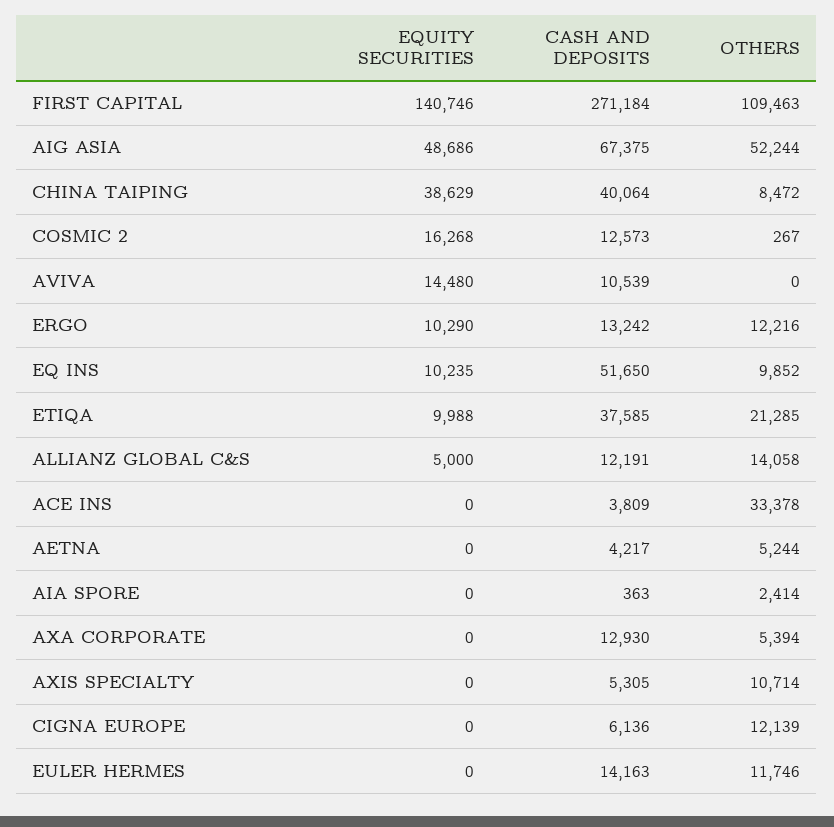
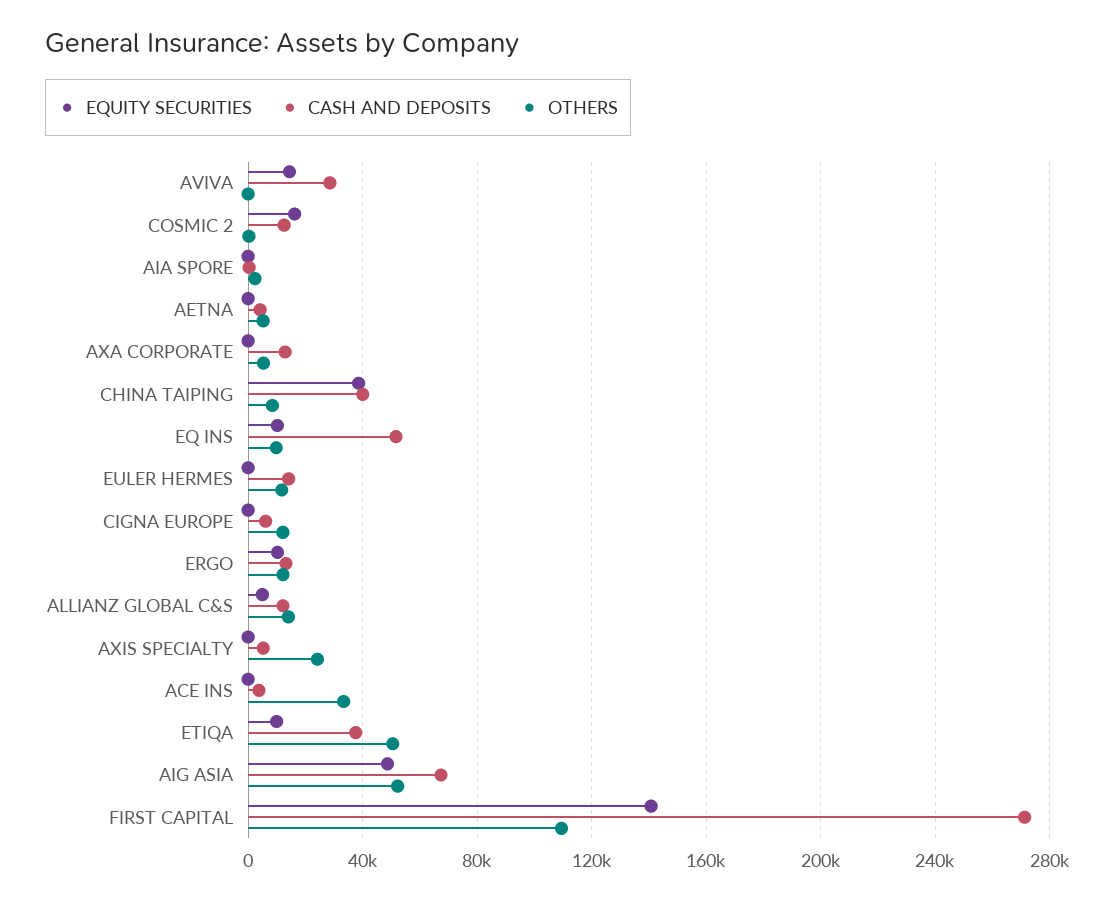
  {
    "EQUITY SECURITIES": {
      "FIRST CAPITAL": 140746,
      "AIG ASIA": 48686,
      "CHINA TAIPING": 38629,
      "COSMIC 2": 16268,
      "AVIVA": 14480,
      "ERGO": 10290,
      "EQ INS": 10235,
      "ETIQA": 9988,
      "ALLIANZ GLOBAL C&S": 5000,
      "ACE INS": 0,
      "AETNA": 0,
      "AIA SPORE": 0,
      "AXA CORPORATE": 0,
      "AXIS SPECIALTY": 0,
      "CIGNA EUROPE": 0,
      "EULER HERMES": 0
    },
    "CASH AND DEPOSITS": {
      "FIRST CAPITAL": 271184,
      "AIG ASIA": 67375,
      "CHINA TAIPING": 40064,
      "COSMIC 2": 12573,
-     "AVIVA": 10539,
+     "AVIVA": 30000,
      "ERGO": 13242,
      "EQ INS": 51650,
      "ETIQA": 37585,
      "ALLIANZ GLOBAL C&S": 12191,
      "ACE INS": 3809,
      "AETNA": 4217,
      "AIA SPORE": 363,
      "AXA CORPORATE": 12930,
      "AXIS SPECIALTY": 5305,
      "CIGNA EUROPE": 6136,
      "EULER HERMES": 14163
    },
    "OTHERS": {
      "FIRST CAPITAL": 109463,
      "AIG ASIA": 52244,
      "CHINA TAIPING": 8472,
      "COSMIC 2": 267,
      "AVIVA": 0,
      "ERGO": 12216,
      "EQ INS": 9852,
-     "ETIQA": 21285,
+     "ETIQA": 50000,
      "ALLIANZ GLOBAL C&S": 14058,
      "ACE INS": 33378,
      "AETNA": 5244,
      "AIA SPORE": 2414,
      "AXA CORPORATE": 5394,
-     "AXIS SPECIALTY": 10714,
+     "AXIS SPECIALTY": 25000,
      "CIGNA EUROPE": 12139,
      "EULER HERMES": 11746
    }
  }

